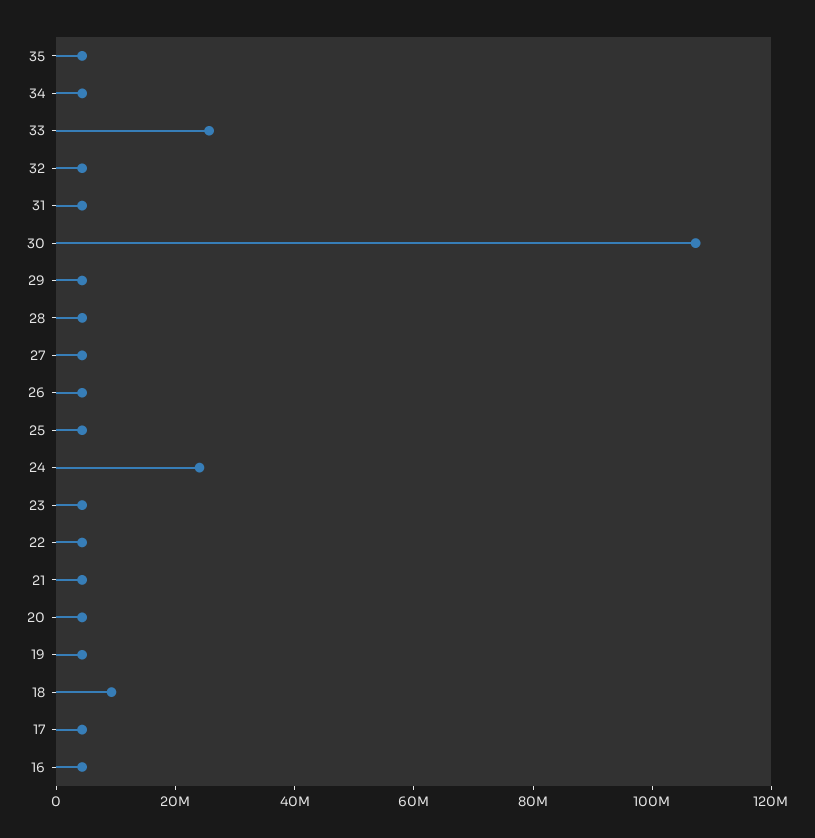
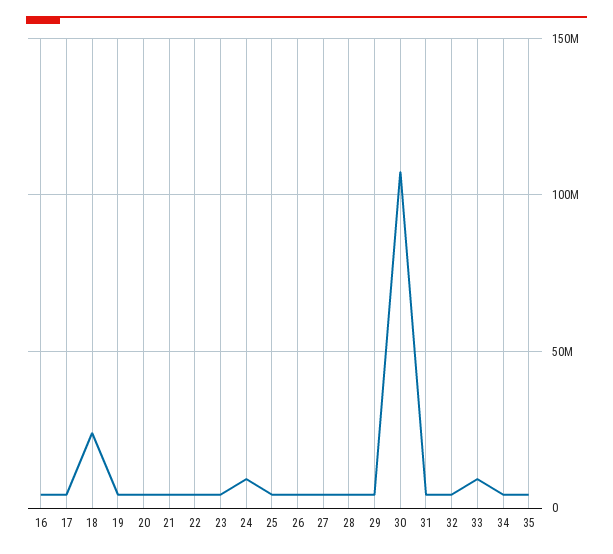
  {
    "35": 5000000,
    "34": 5000000,
-   "33": 25000000,
+   "33": 10000000,
    "32": 5000000,
    "31": 5000000,
    "30": 105000000,
    "29": 5000000,
    "28": 5000000,
    "27": 5000000,
    "26": 5000000,
    "25": 5000000,
-   "24": 25000000,
+   "24": 10000000,
    "23": 5000000,
    "22": 5000000,
    "21": 5000000,
    "20": 5000000,
    "19": 5000000,
-   "18": 10000000,
+   "18": 25000000,
    "17": 5000000,
    "16": 5000000
  }

